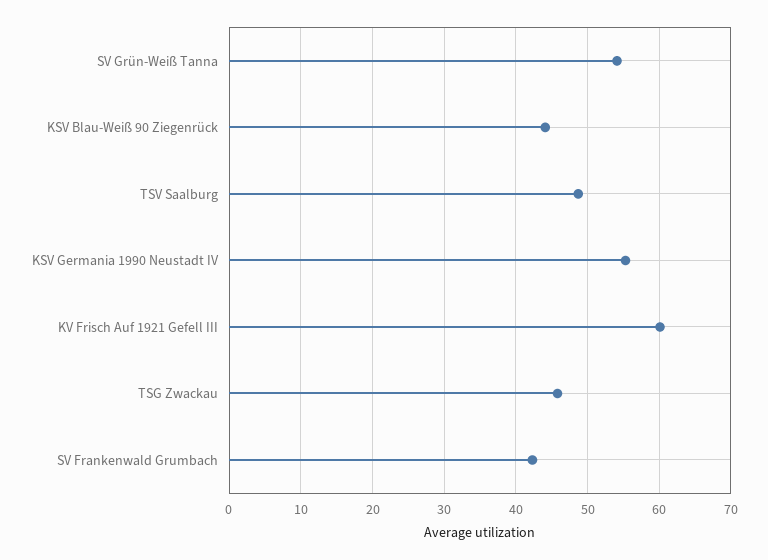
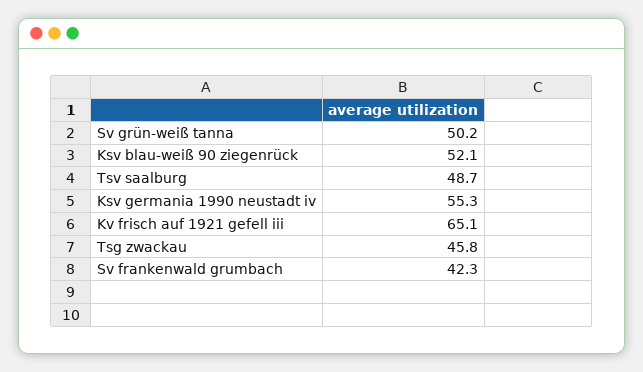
  {
-   "SV Grün-Weiß Tanna": 54,
+   "SV Grün-Weiß Tanna": 50.2,
-   "KSV Blau-Weiß 90 Ziegenrück": 44,
+   "KSV Blau-Weiß 90 Ziegenrück": 52.1,
    "TSV Saalburg": 48.7,
    "KSV Germania 1990 Neustadt IV": 55.3,
-   "KV Frisch Auf 1921 Gefell III": 60,
+   "KV Frisch Auf 1921 Gefell III": 65.1,
    "TSG Zwackau": 45.8,
    "SV Frankenwald Grumbach": 42.3
  }

